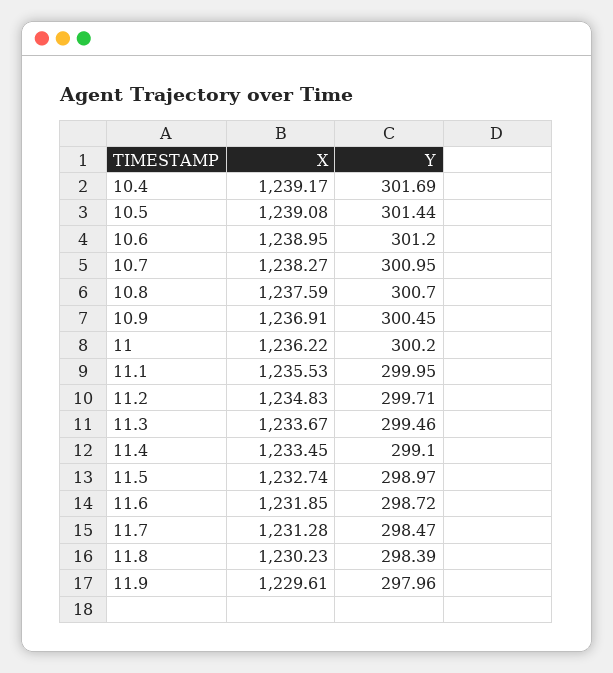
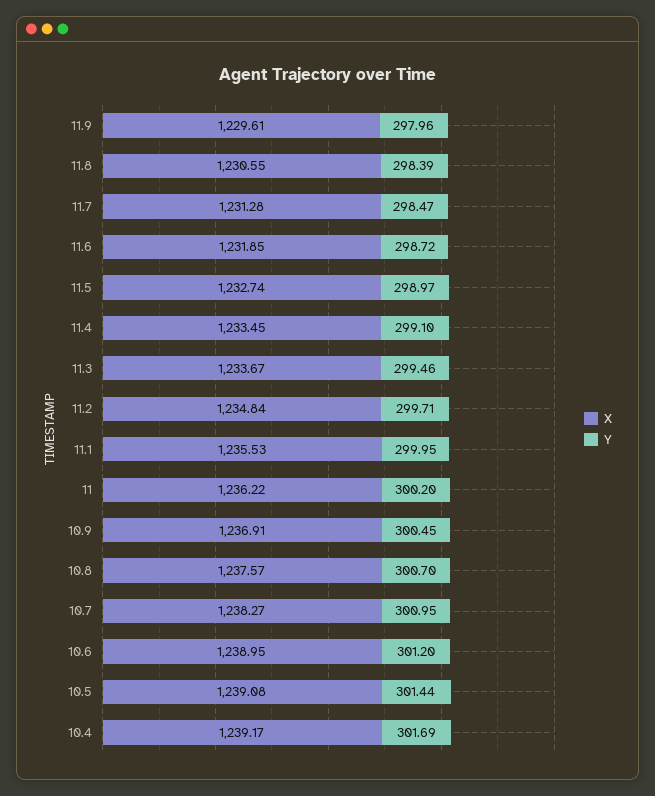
  {
    "X": {
      "10.4": 1239.17,
      "10.5": 1239.08,
      "10.6": 1238.95,
      "10.7": 1238.27,
-     "10.8": 1237.59,
+     "10.8": 1237.57,
      "10.9": 1236.91,
      "11": 1236.22,
      "11.1": 1235.53,
-     "11.2": 1234.83,
+     "11.2": 1234.84,
      "11.3": 1233.67,
      "11.4": 1233.45,
      "11.5": 1232.74,
      "11.6": 1231.85,
      "11.7": 1231.28,
-     "11.8": 1230.23,
+     "11.8": 1230.55,
      "11.9": 1229.61
    },
    "Y": {
      "10.4": 301.69,
      "10.5": 301.44,
      "10.6": 301.2,
      "10.7": 300.95,
      "10.8": 300.7,
      "10.9": 300.45,
      "11": 300.2,
      "11.1": 299.95,
      "11.2": 299.71,
      "11.3": 299.46,
      "11.4": 299.1,
      "11.5": 298.97,
      "11.6": 298.72,
      "11.7": 298.47,
      "11.8": 298.39,
      "11.9": 297.96
    }
  }

